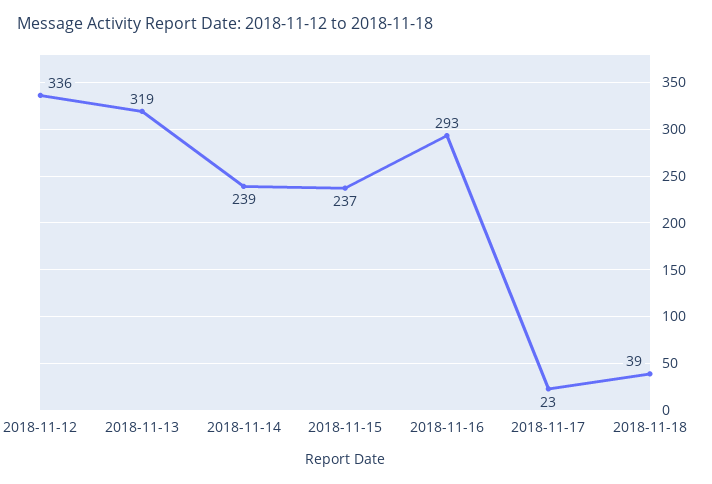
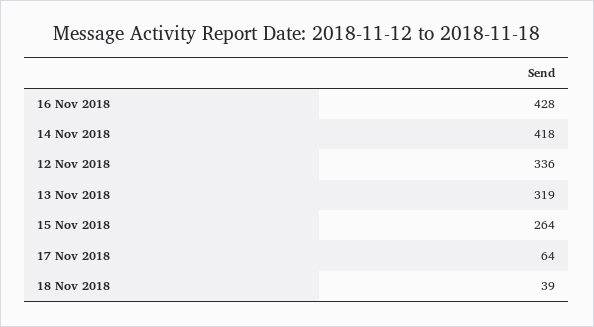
  {
    "2018-11-12": 336,
    "2018-11-13": 319,
-   "2018-11-14": 239,
+   "2018-11-14": 418,
-   "2018-11-15": 237,
+   "2018-11-15": 264,
-   "2018-11-16": 293,
+   "2018-11-16": 428,
-   "2018-11-17": 23,
+   "2018-11-17": 64,
    "2018-11-18": 39
  }

